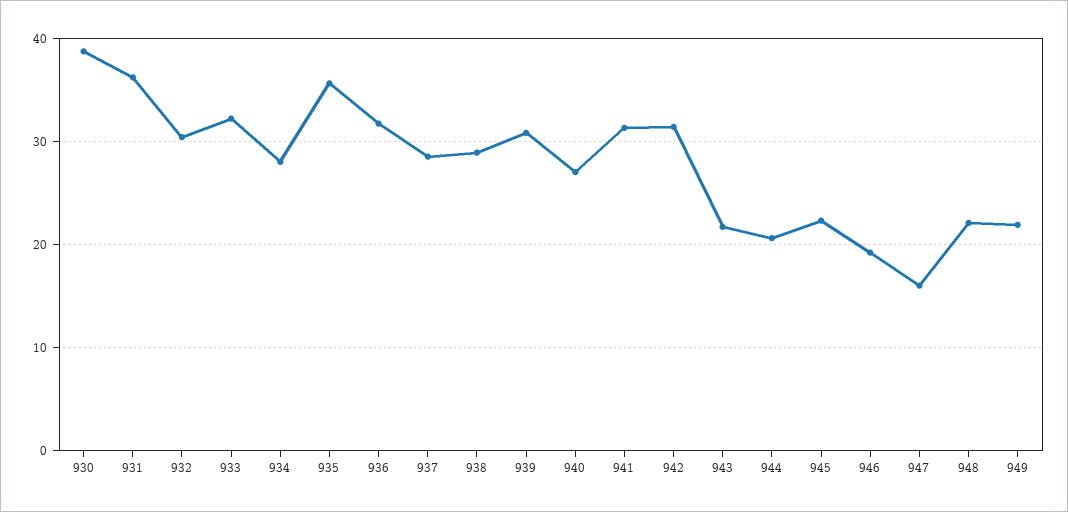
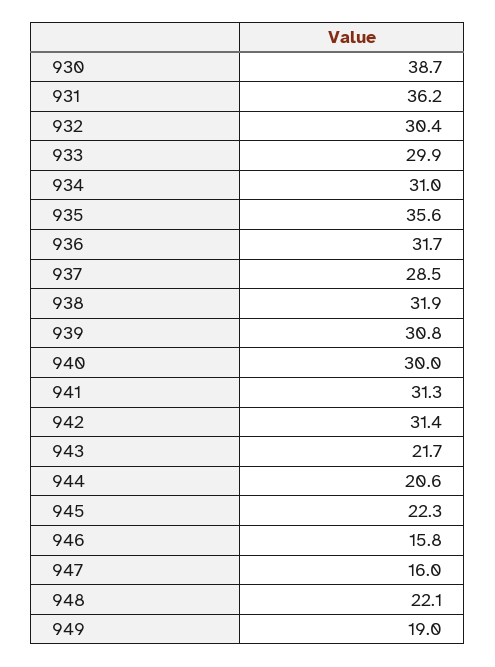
  {
    "930": 38.7,
    "931": 36.2,
    "932": 30.4,
-   "933": 32,
+   "933": 29.9,
-   "934": 28,
+   "934": 31,
    "935": 35.6,
    "936": 31.7,
    "937": 28.5,
-   "938": 29,
+   "938": 31.9,
    "939": 30.8,
-   "940": 27,
+   "940": 30,
    "941": 31.3,
    "942": 31.4,
    "943": 21.7,
    "944": 20.6,
    "945": 22.3,
-   "946": 19,
+   "946": 15.8,
    "947": 16,
    "948": 22.1,
-   "949": 22
+   "949": 19
  }

